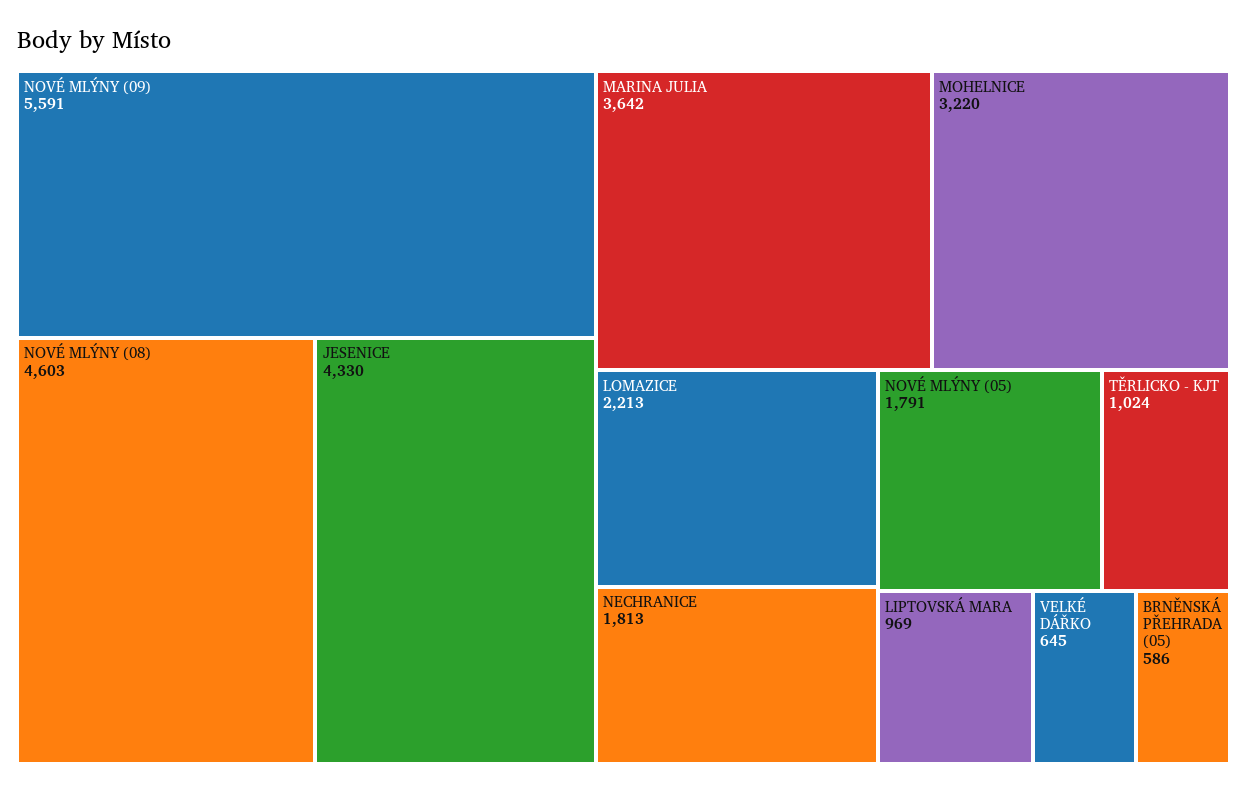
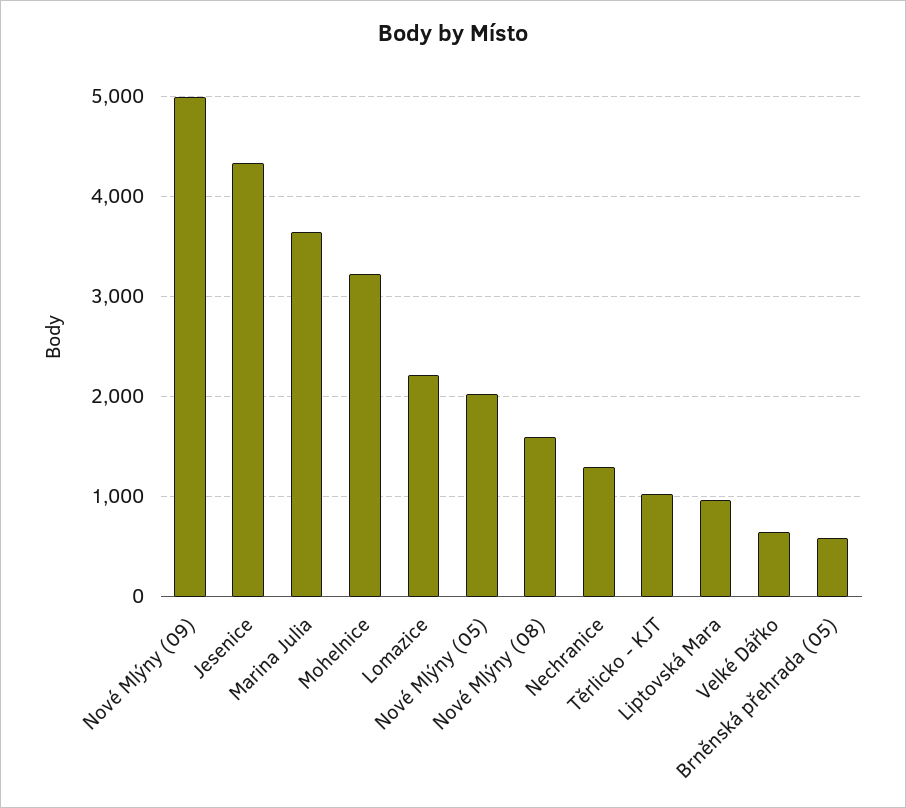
  {
-   "NOVÉ MLÝNY (09)": 5591,
+   "NOVÉ MLÝNY (09)": 5000,
-   "NOVÉ MLÝNY (08)": 4603,
+   "NOVÉ MLÝNY (08)": 1600,
    "JESENICE": 4330,
    "MARINA JULIA": 3642,
    "MOHELNICE": 3220,
    "LOMAZICE": 2213,
-   "NECHRANICE": 1813,
+   "NECHRANICE": 1300,
-   "NOVÉ MLÝNY (05)": 1791,
+   "NOVÉ MLÝNY (05)": 2000,
    "TĚRLICKO - KJT": 1024,
    "LIPTOVSKÁ MARA": 969,
    "VELKÉ DÁŘKO": 645,
    "BRNĚNSKÁ PŘEHRADA (05)": 586
  }

